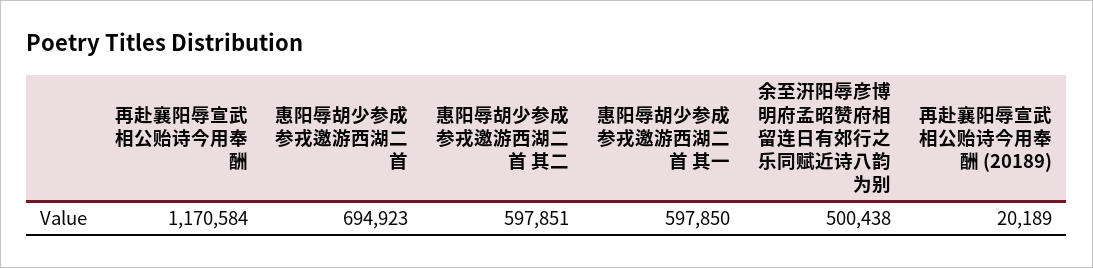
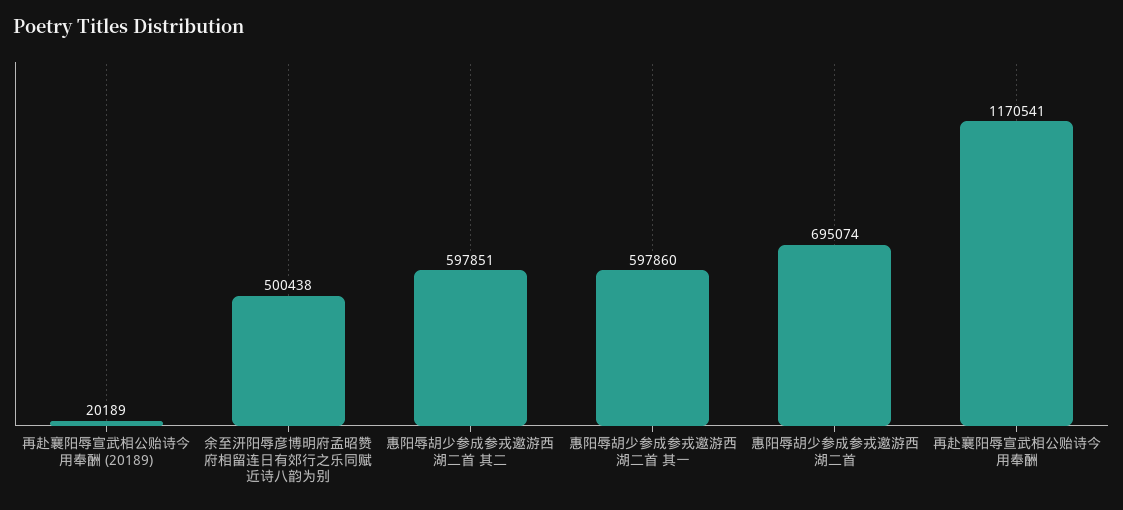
  {
-   "再赴襄阳辱宣武相公贻诗今用奉酬": 1170584,
+   "再赴襄阳辱宣武相公贻诗今用奉酬": 1170541,
-   "惠阳辱胡少参成参戎邀游西湖二首": 694923,
+   "惠阳辱胡少参成参戎邀游西湖二首": 695074,
    "惠阳辱胡少参成参戎邀游西湖二首 其二": 597851,
-   "惠阳辱胡少参成参戎邀游西湖二首 其一": 597850,
+   "惠阳辱胡少参成参戎邀游西湖二首 其一": 597860,
    "余至汧阳辱彦博明府孟昭赞府相留连日有郊行之乐同赋近诗八韵为别": 500438,
    "再赴襄阳辱宣武相公贻诗今用奉酬 (20189)": 20189
  }

